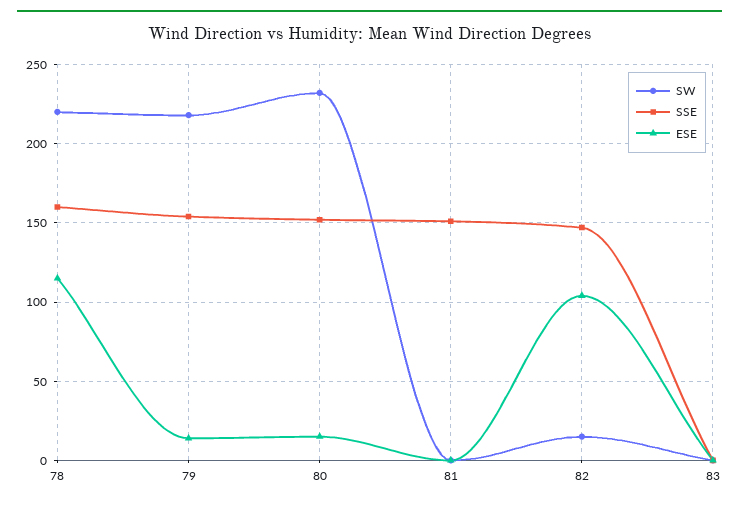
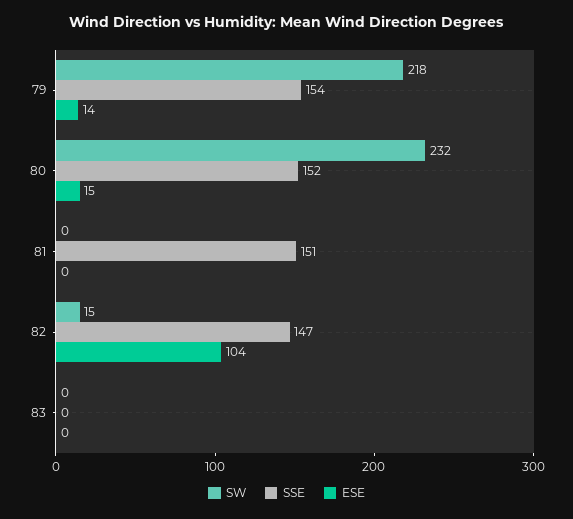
  {
    "SW": {
-     "78": 220,
      "79": 218,
      "80": 232,
      "81": 0,
      "82": 15,
      "83": 0
    },
    "SSE": {
-     "78": 160,
      "79": 154,
      "80": 152,
      "81": 151,
      "82": 147,
      "83": 0
    },
    "ESE": {
-     "78": 115,
      "79": 14,
      "80": 15,
      "81": 0,
      "82": 104,
      "83": 0
    }
  }

